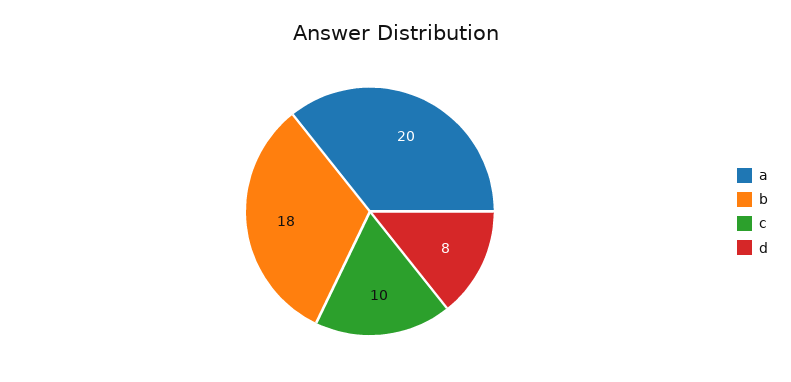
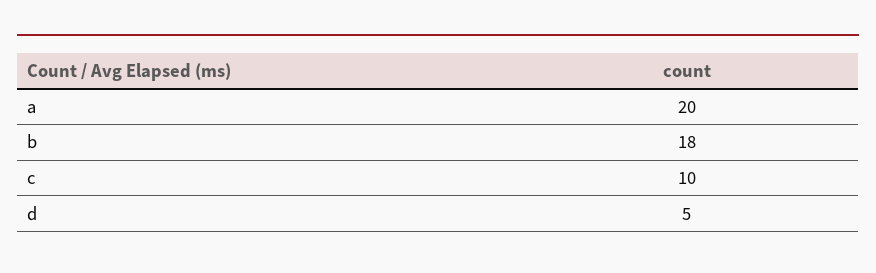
  {
    "a": 20,
    "b": 18,
    "c": 10,
-   "d": 8
+   "d": 5
  }

